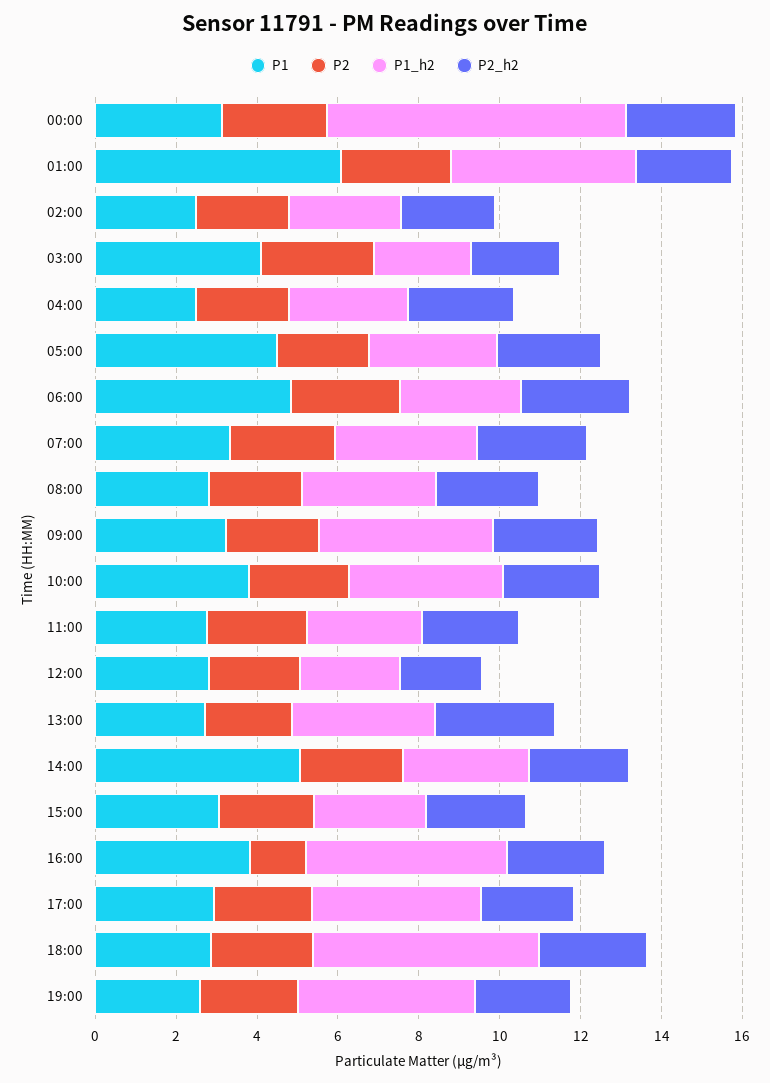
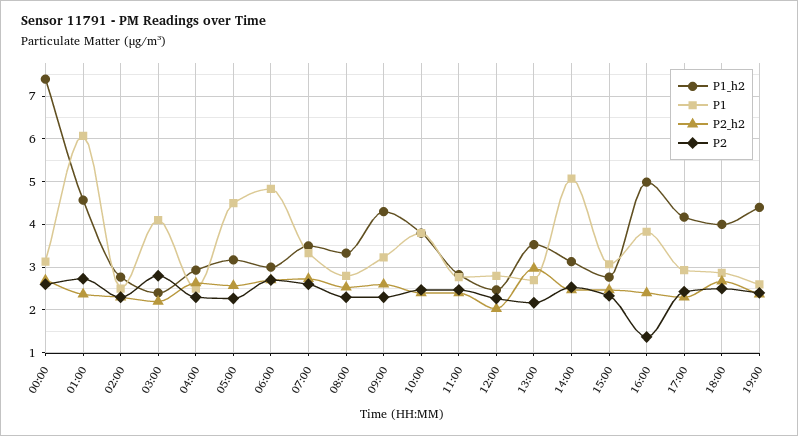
  {
    "P1": {
      "00:00": 3.2,
      "01:00": 6,
      "02:00": 2.6,
      "03:00": 4.2,
      "04:00": 2.6,
      "05:00": 4.6,
      "06:00": 4.8,
      "07:00": 3.4,
      "08:00": 2.8,
      "09:00": 3.2,
      "10:00": 3.8,
      "11:00": 2.8,
      "12:00": 2.8,
      "13:00": 2.8,
      "14:00": 5,
      "15:00": 3,
      "16:00": 3.8,
      "17:00": 3,
      "18:00": 2.8,
      "19:00": 2.6
    },
    "P2": {
      "00:00": 2.6,
      "01:00": 2.8,
      "02:00": 2.4,
      "03:00": 2.8,
      "04:00": 2.4,
      "05:00": 2.2,
      "06:00": 2.8,
      "07:00": 2.6,
      "08:00": 2.4,
      "09:00": 2.4,
      "10:00": 2.4,
      "11:00": 2.4,
      "12:00": 2.2,
      "13:00": 2.2,
      "14:00": 2.6,
      "15:00": 2.4,
      "16:00": 1.4,
      "17:00": 2.4,
      "18:00": 2.6,
      "19:00": 2.4
    },
    "P1_h2": {
      "00:00": 7.4,
      "01:00": 4.6,
      "02:00": 2.8,
      "03:00": 2.4,
      "04:00": 3,
      "05:00": 3.2,
      "06:00": 3,
      "07:00": 3.6,
      "08:00": 3.4,
      "09:00": 4.4,
      "10:00": 3.8,
      "11:00": 2.8,
      "12:00": 2.4,
      "13:00": 3.6,
      "14:00": 3.2,
      "15:00": 2.8,
      "16:00": 5,
      "17:00": 4.2,
-     "18:00": 5.5,
+     "18:00": 4,
      "19:00": 4.4
    },
    "P2_h2": {
      "00:00": 2.8,
      "01:00": 2.4,
      "02:00": 2.4,
      "03:00": 2.2,
      "04:00": 2.6,
      "05:00": 2.6,
      "06:00": 2.8,
      "07:00": 2.8,
      "08:00": 2.6,
      "09:00": 2.6,
      "10:00": 2.4,
      "11:00": 2.4,
      "12:00": 2,
      "13:00": 3,
      "14:00": 2.4,
      "15:00": 2.4,
      "16:00": 2.4,
      "17:00": 2.4,
      "18:00": 2.6,
      "19:00": 2.4
    }
  }

